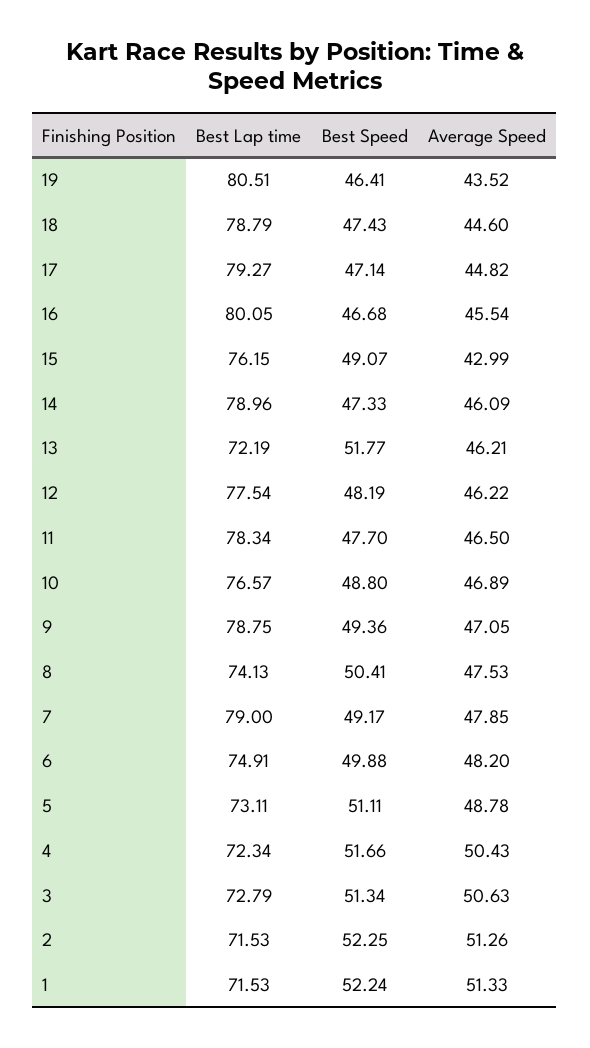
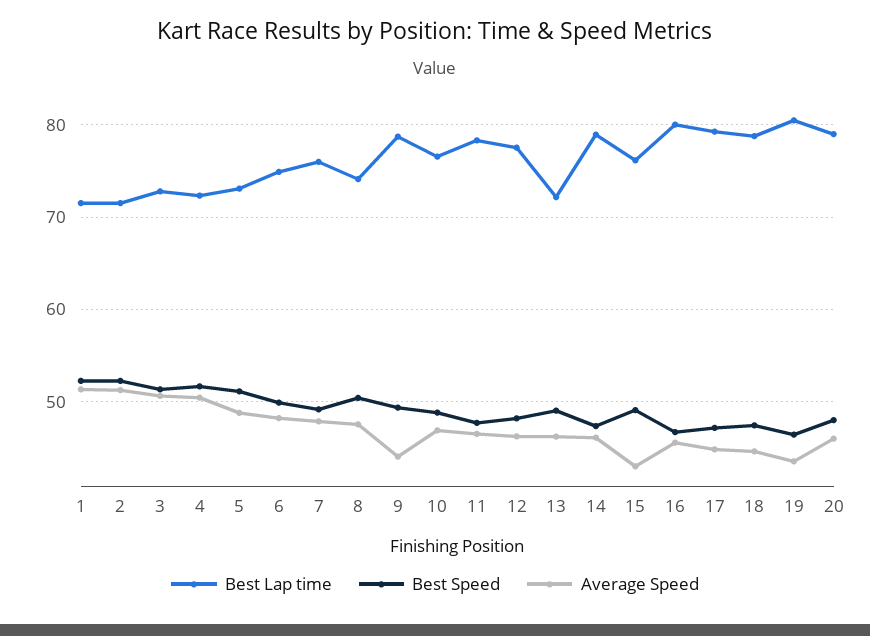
  {
    "Best Lap time": {
      "19": 80.51,
      "18": 78.79,
      "17": 79.27,
      "16": 80.05,
      "15": 76.15,
      "14": 78.96,
      "13": 72.19,
      "12": 77.54,
      "11": 78.34,
      "10": 76.57,
      "9": 78.75,
      "8": 74.13,
-     "7": 79,
+     "7": 76,
      "6": 74.91,
      "5": 73.11,
      "4": 72.34,
      "3": 72.79,
      "2": 71.53,
-     "1": 71.53
+     "1": 71.53,
+     "20": 79
    },
    "Best Speed": {
      "19": 46.41,
      "18": 47.43,
      "17": 47.14,
      "16": 46.68,
      "15": 49.07,
      "14": 47.33,
-     "13": 51.77,
+     "13": 49,
      "12": 48.19,
      "11": 47.7,
      "10": 48.8,
      "9": 49.36,
      "8": 50.41,
      "7": 49.17,
      "6": 49.88,
      "5": 51.11,
      "4": 51.66,
      "3": 51.34,
      "2": 52.25,
-     "1": 52.24
+     "1": 52.24,
+     "20": 48
    },
    "Average Speed": {
      "19": 43.52,
      "18": 44.6,
      "17": 44.82,
      "16": 45.54,
      "15": 42.99,
      "14": 46.09,
      "13": 46.21,
      "12": 46.22,
      "11": 46.5,
      "10": 46.89,
-     "9": 47.05,
+     "9": 44,
      "8": 47.53,
      "7": 47.85,
      "6": 48.2,
      "5": 48.78,
      "4": 50.43,
      "3": 50.63,
      "2": 51.26,
-     "1": 51.33
+     "1": 51.33,
+     "20": 46
    }
  }

